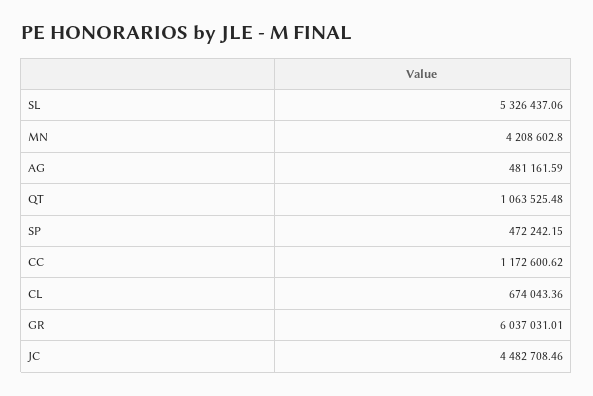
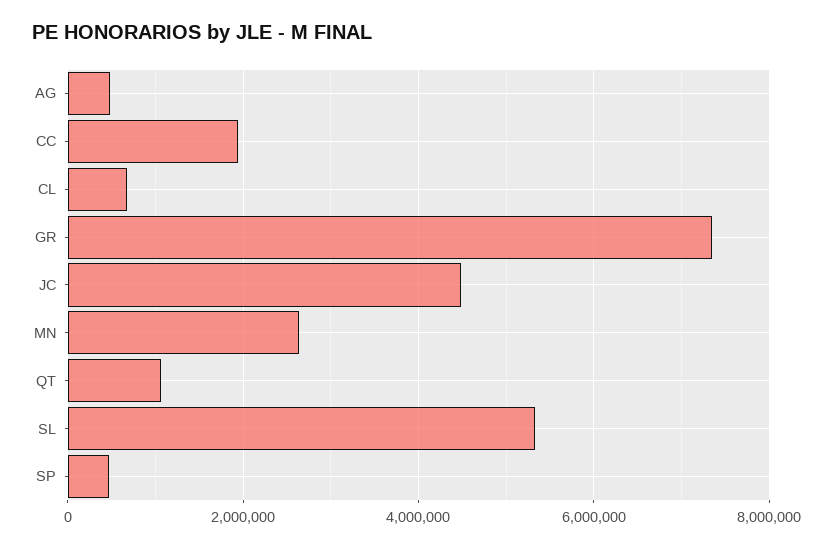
  {
    "SL": 5326437.06,
-   "MN": 4208602.8,
+   "MN": 2600000,
    "AG": 481161.59,
    "QT": 1063525.48,
    "SP": 472242.15,
-   "CC": 1172600.62,
+   "CC": 2000000,
    "CL": 674043.36,
-   "GR": 6037031.01,
+   "GR": 7400000,
    "JC": 4482708.46
  }

